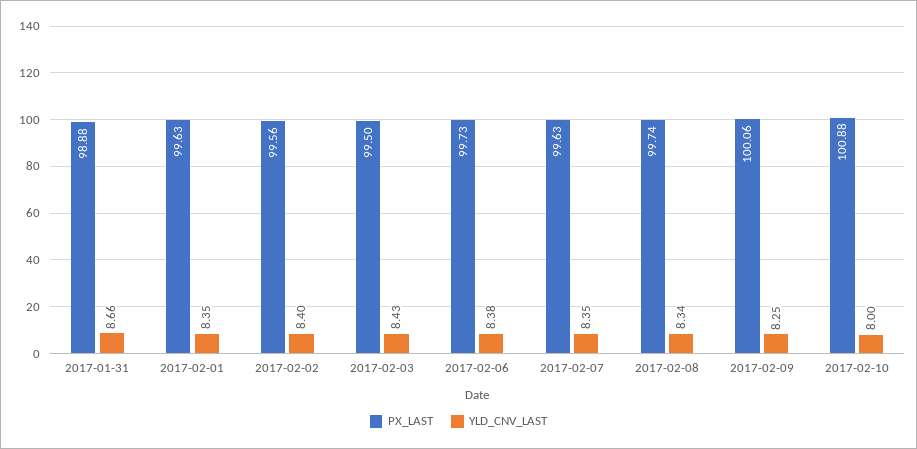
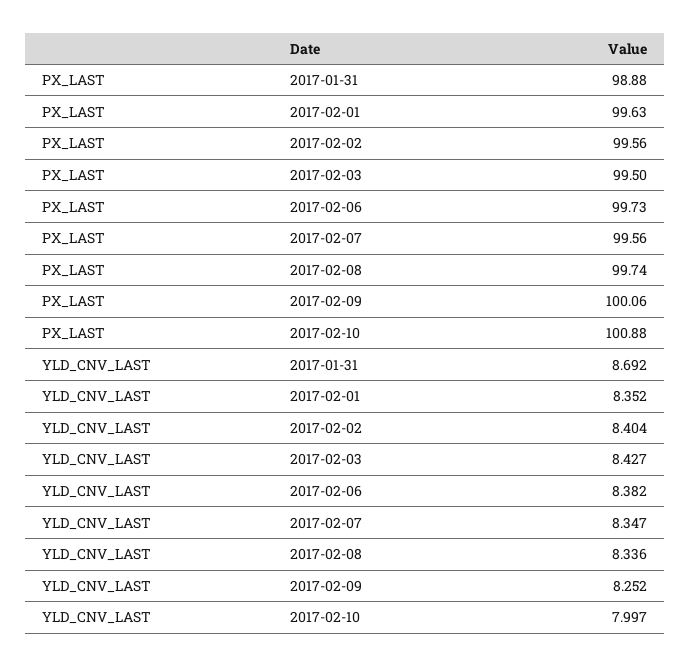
  {
    "PX_LAST": {
      "2017-01-31": 98.88,
      "2017-02-01": 99.63,
      "2017-02-02": 99.56,
      "2017-02-03": 99.5,
      "2017-02-06": 99.73,
-     "2017-02-07": 99.63,
+     "2017-02-07": 99.56,
      "2017-02-08": 99.74,
      "2017-02-09": 100.06,
      "2017-02-10": 100.88
    },
    "YLD_CNV_LAST": {
-     "2017-01-31": 8.66,
+     "2017-01-31": 8.692,
      "2017-02-01": 8.352,
      "2017-02-02": 8.404,
      "2017-02-03": 8.427,
      "2017-02-06": 8.382,
      "2017-02-07": 8.347,
      "2017-02-08": 8.336,
      "2017-02-09": 8.252,
      "2017-02-10": 7.997
    }
  }

